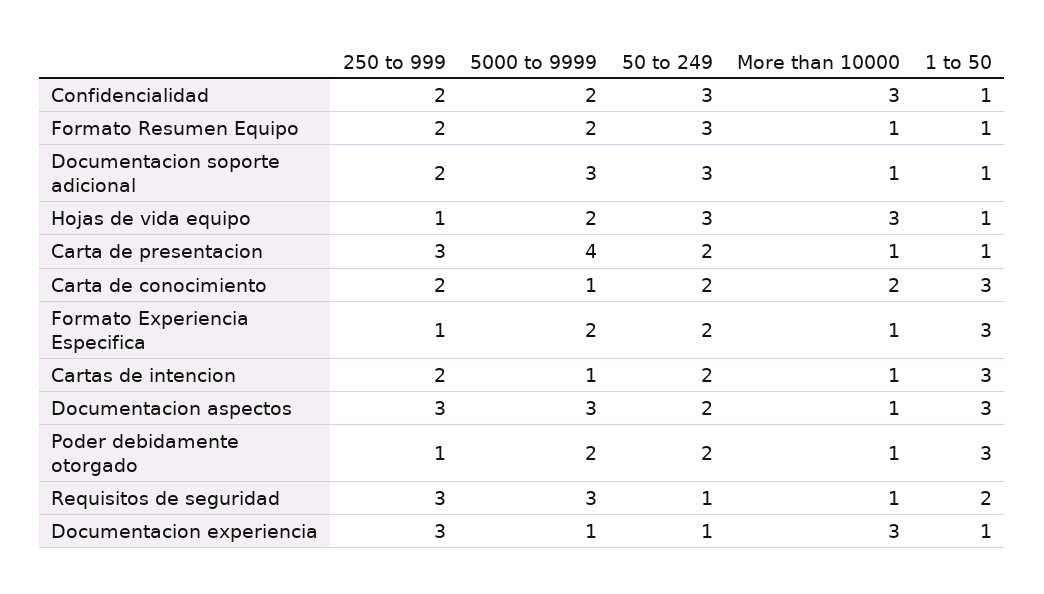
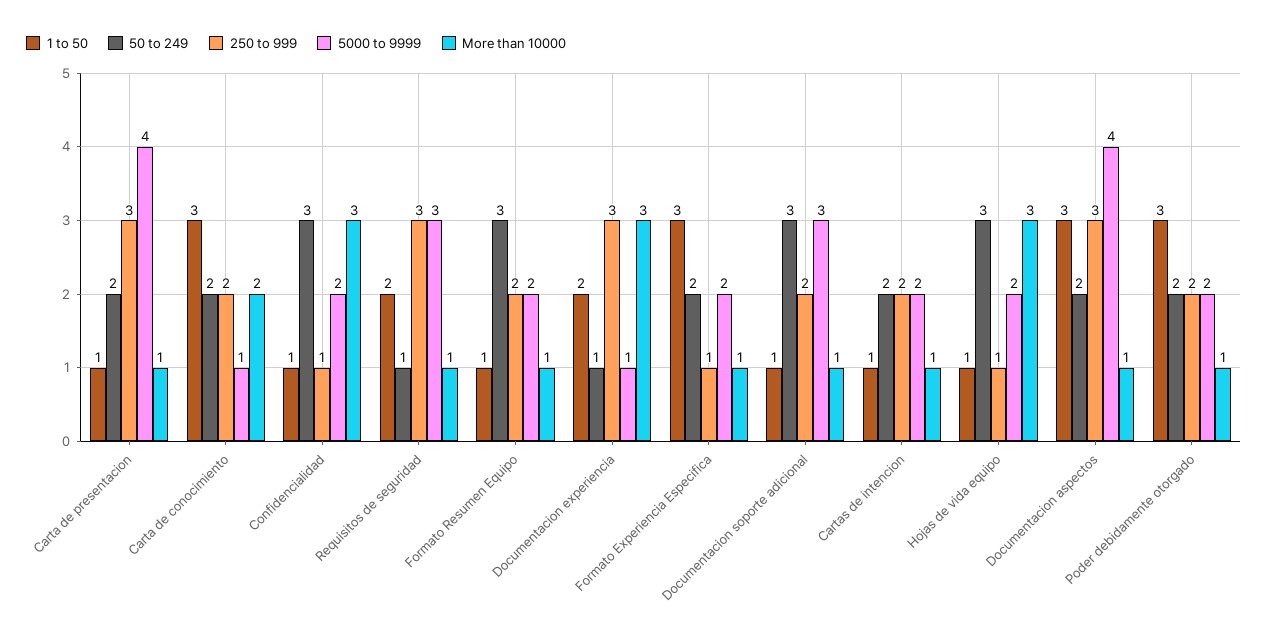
  {
    "250 to 999": {
-     "Confidencialidad": 2,
+     "Confidencialidad": 1,
      "Formato Resumen Equipo": 2,
      "Documentacion soporte adicional": 2,
      "Hojas de vida equipo": 1,
      "Carta de presentacion": 3,
      "Carta de conocimiento": 2,
      "Formato Experiencia Especifica": 1,
      "Cartas de intencion": 2,
      "Documentacion aspectos": 3,
-     "Poder debidamente otorgado": 1,
+     "Poder debidamente otorgado": 2,
      "Requisitos de seguridad": 3,
      "Documentacion experiencia": 3
    },
    "5000 to 9999": {
      "Confidencialidad": 2,
      "Formato Resumen Equipo": 2,
      "Documentacion soporte adicional": 3,
      "Hojas de vida equipo": 2,
      "Carta de presentacion": 4,
      "Carta de conocimiento": 1,
      "Formato Experiencia Especifica": 2,
-     "Cartas de intencion": 1,
+     "Cartas de intencion": 2,
-     "Documentacion aspectos": 3,
+     "Documentacion aspectos": 4,
      "Poder debidamente otorgado": 2,
      "Requisitos de seguridad": 3,
      "Documentacion experiencia": 1
    },
    "50 to 249": {
      "Confidencialidad": 3,
      "Formato Resumen Equipo": 3,
      "Documentacion soporte adicional": 3,
      "Hojas de vida equipo": 3,
      "Carta de presentacion": 2,
      "Carta de conocimiento": 2,
      "Formato Experiencia Especifica": 2,
      "Cartas de intencion": 2,
      "Documentacion aspectos": 2,
      "Poder debidamente otorgado": 2,
      "Requisitos de seguridad": 1,
      "Documentacion experiencia": 1
    },
    "More than 10000": {
      "Confidencialidad": 3,
      "Formato Resumen Equipo": 1,
      "Documentacion soporte adicional": 1,
      "Hojas de vida equipo": 3,
      "Carta de presentacion": 1,
      "Carta de conocimiento": 2,
      "Formato Experiencia Especifica": 1,
      "Cartas de intencion": 1,
      "Documentacion aspectos": 1,
      "Poder debidamente otorgado": 1,
      "Requisitos de seguridad": 1,
      "Documentacion experiencia": 3
    },
    "1 to 50": {
      "Confidencialidad": 1,
      "Formato Resumen Equipo": 1,
      "Documentacion soporte adicional": 1,
      "Hojas de vida equipo": 1,
      "Carta de presentacion": 1,
      "Carta de conocimiento": 3,
      "Formato Experiencia Especifica": 3,
-     "Cartas de intencion": 3,
+     "Cartas de intencion": 1,
      "Documentacion aspectos": 3,
      "Poder debidamente otorgado": 3,
      "Requisitos de seguridad": 2,
-     "Documentacion experiencia": 1
+     "Documentacion experiencia": 2
    }
  }

